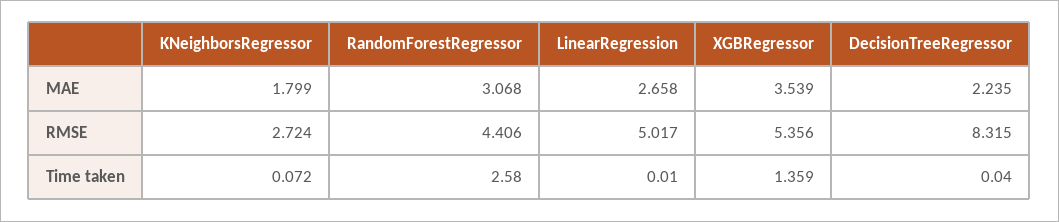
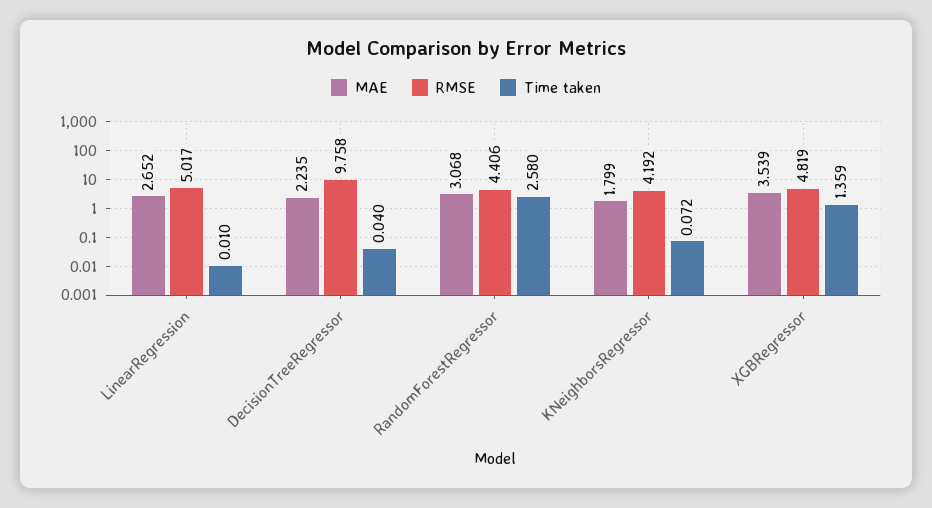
  {
    "MAE": {
      "KNeighborsRegressor": 1.799,
      "RandomForestRegressor": 3.068,
-     "LinearRegression": 2.658,
+     "LinearRegression": 2.652,
      "XGBRegressor": 3.539,
      "DecisionTreeRegressor": 2.235
    },
    "RMSE": {
-     "KNeighborsRegressor": 2.724,
+     "KNeighborsRegressor": 4.192,
      "RandomForestRegressor": 4.406,
      "LinearRegression": 5.017,
-     "XGBRegressor": 5.356,
+     "XGBRegressor": 4.819,
-     "DecisionTreeRegressor": 8.315
+     "DecisionTreeRegressor": 9.758
    },
    "Time taken": {
      "KNeighborsRegressor": 0.072,
      "RandomForestRegressor": 2.58,
      "LinearRegression": 0.01,
      "XGBRegressor": 1.359,
      "DecisionTreeRegressor": 0.04
    }
  }

